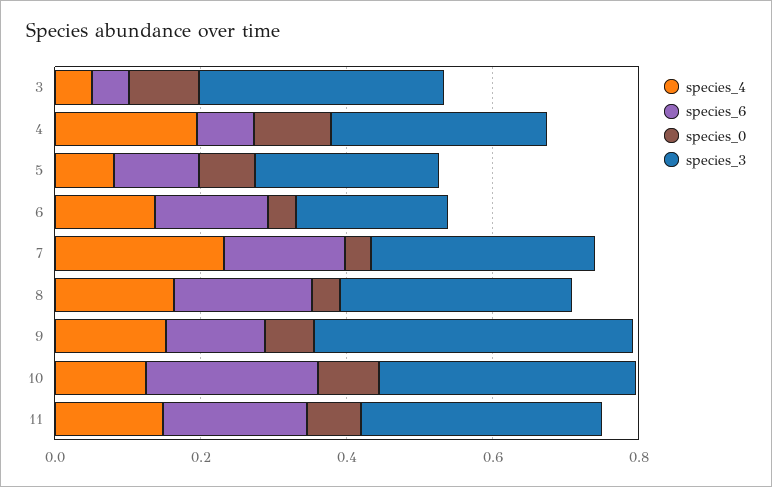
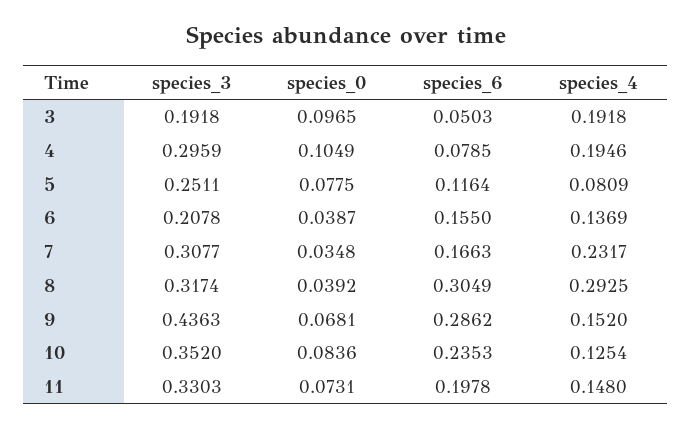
  {
    "species_4": {
-     "3": 0.05,
+     "3": 0.1918,
      "4": 0.1946,
      "5": 0.0809,
      "6": 0.1369,
      "7": 0.2317,
-     "8": 0.15,
+     "8": 0.2925,
      "9": 0.152,
      "10": 0.1254,
      "11": 0.148
    },
    "species_6": {
      "3": 0.0503,
      "4": 0.0785,
      "5": 0.1164,
      "6": 0.155,
      "7": 0.1663,
-     "8": 0.2,
+     "8": 0.3049,
-     "9": 0.15,
+     "9": 0.2862,
      "10": 0.2353,
      "11": 0.1978
    },
    "species_0": {
      "3": 0.0965,
      "4": 0.1049,
      "5": 0.0775,
      "6": 0.0387,
      "7": 0.0348,
      "8": 0.0392,
      "9": 0.0681,
      "10": 0.0836,
      "11": 0.0731
    },
    "species_3": {
-     "3": 0.35,
+     "3": 0.1918,
      "4": 0.2959,
      "5": 0.2511,
      "6": 0.2078,
      "7": 0.3077,
      "8": 0.3174,
      "9": 0.4363,
      "10": 0.352,
      "11": 0.3303
    }
  }

